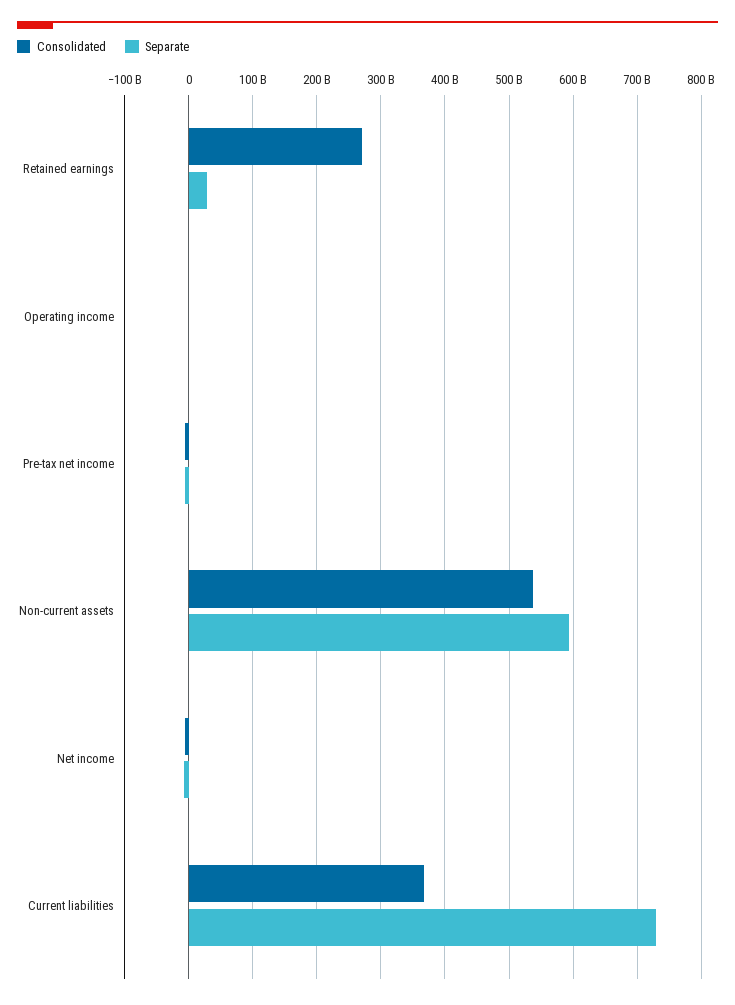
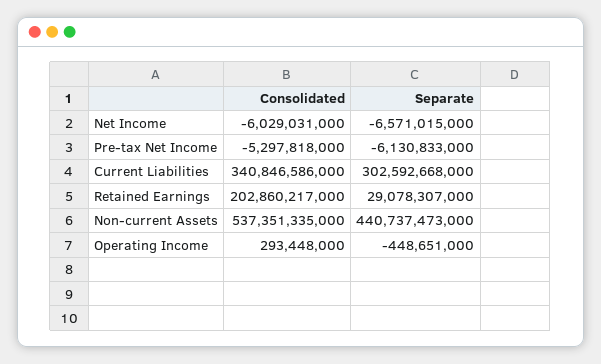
  {
    "Consolidated": {
-     "Retained earnings": 270000000000,
+     "Retained earnings": 202860217000,
      "Operating income": 293448000,
      "Pre-tax net income": -5297818000,
      "Non-current assets": 537351335000,
      "Net income": -6029031000,
-     "Current liabilities": 370000000000
+     "Current liabilities": 340846586000
    },
    "Separate": {
      "Retained earnings": 29078307000,
      "Operating income": -448651000,
      "Pre-tax net income": -6130833000,
-     "Non-current assets": 590000000000,
+     "Non-current assets": 440737473000,
      "Net income": -6571015000,
-     "Current liabilities": 730000000000
+     "Current liabilities": 302592668000
    }
  }

